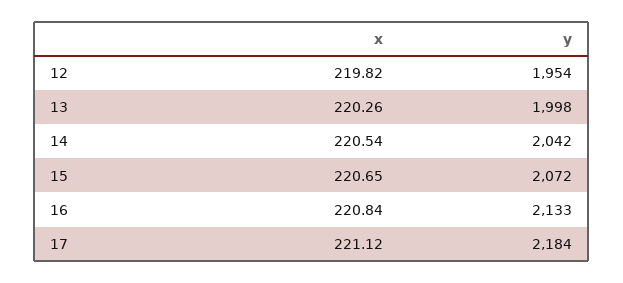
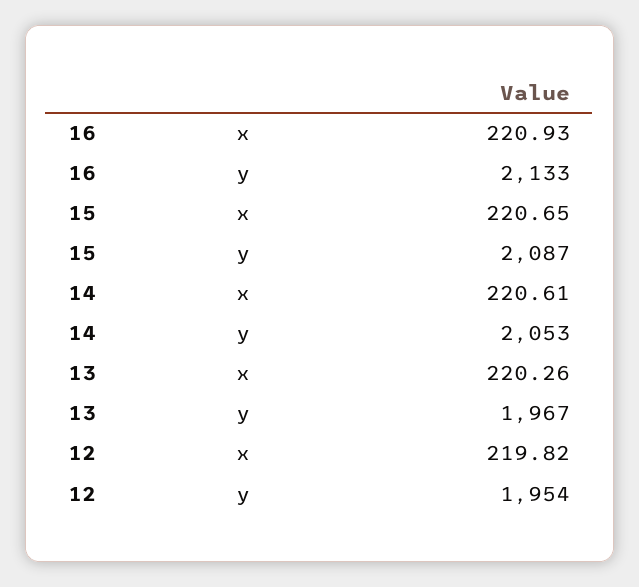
  {
    "x": {
      "12": 219.82,
      "13": 220.26,
-     "14": 220.54,
+     "14": 220.61,
      "15": 220.65,
-     "16": 220.84,
+     "16": 220.93
-     "17": 221.12
    },
    "y": {
      "12": 1954,
-     "13": 1998,
+     "13": 1967,
-     "14": 2042,
+     "14": 2053,
-     "15": 2072,
+     "15": 2087,
-     "16": 2133,
+     "16": 2133
-     "17": 2184
    }
  }

